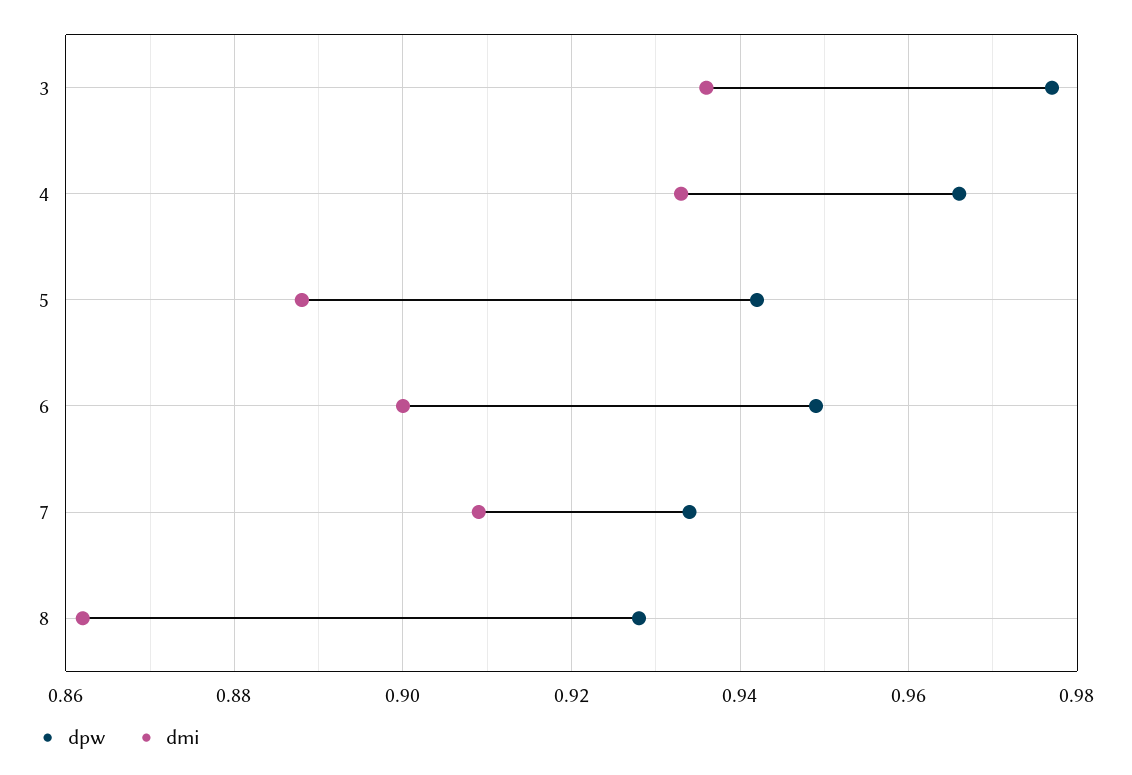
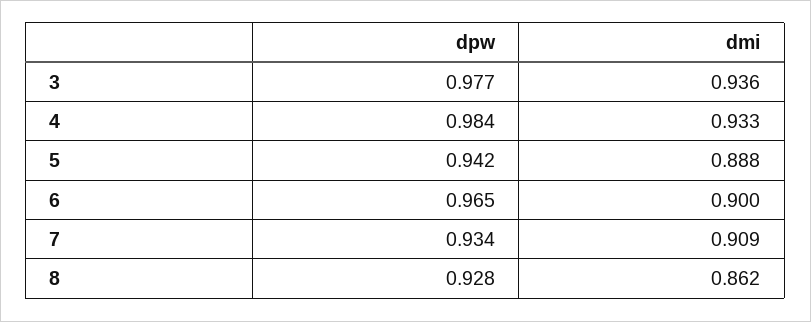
  {
    "dpw": {
      "3": 0.977,
-     "4": 0.965,
+     "4": 0.984,
      "5": 0.942,
-     "6": 0.95,
+     "6": 0.965,
      "7": 0.934,
      "8": 0.928
    },
    "dmi": {
      "3": 0.936,
      "4": 0.933,
      "5": 0.888,
      "6": 0.9,
      "7": 0.909,
      "8": 0.862
    }
  }

